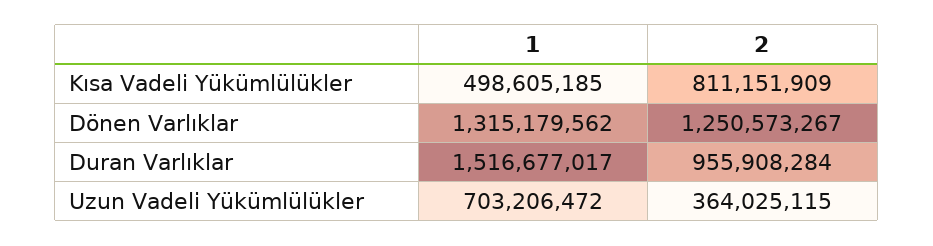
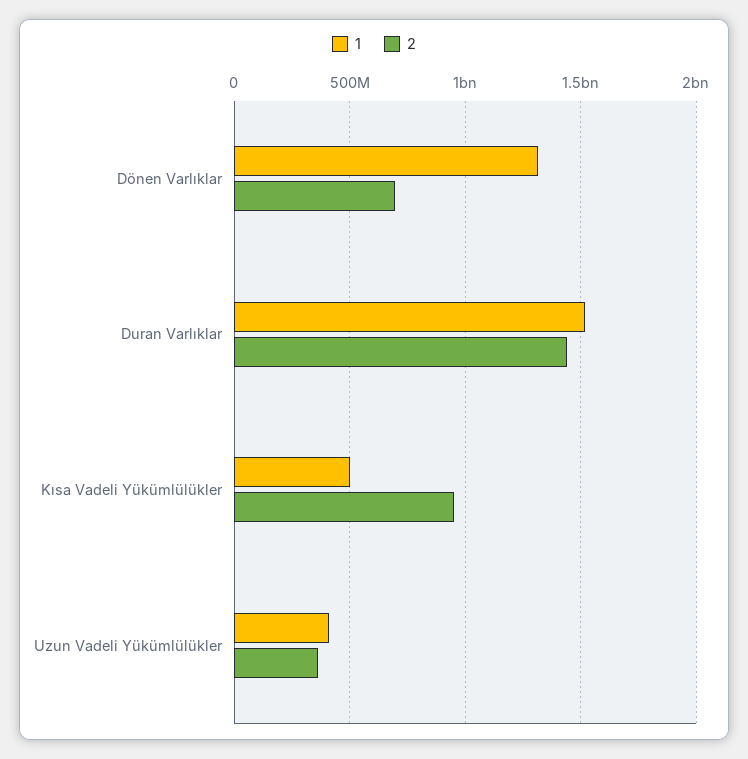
  {
    "1": {
      "Kısa Vadeli Yükümlülükler": 498605185,
      "Dönen Varlıklar": 1315179562,
      "Duran Varlıklar": 1516677017,
-     "Uzun Vadeli Yükümlülükler": 703206472
+     "Uzun Vadeli Yükümlülükler": 400000000
    },
    "2": {
-     "Kısa Vadeli Yükümlülükler": 811151909,
+     "Kısa Vadeli Yükümlülükler": 950000000,
-     "Dönen Varlıklar": 1250573267,
+     "Dönen Varlıklar": 700000000,
-     "Duran Varlıklar": 955908284,
+     "Duran Varlıklar": 1450000000,
      "Uzun Vadeli Yükümlülükler": 364025115
    }
  }

